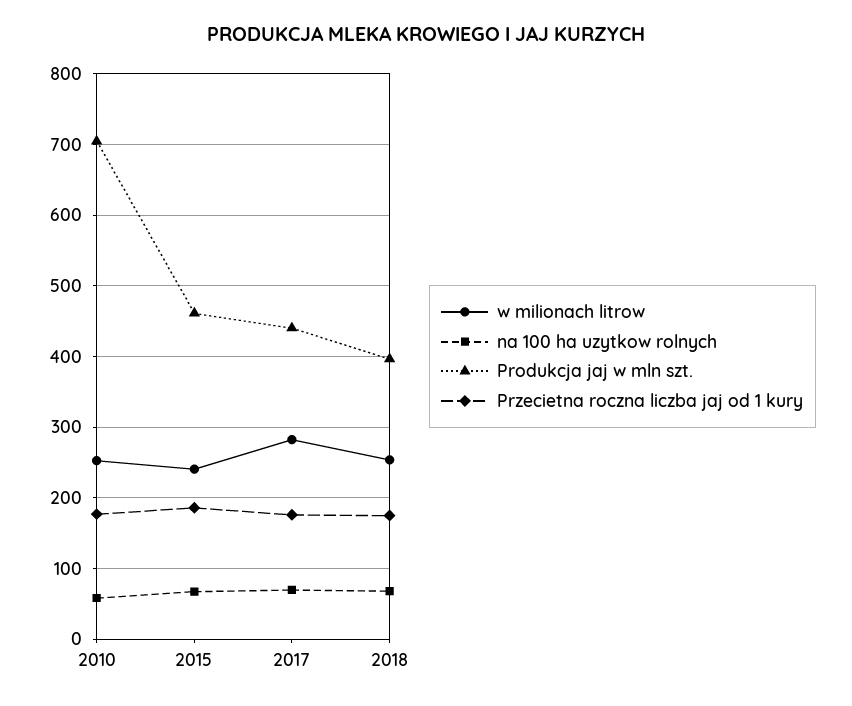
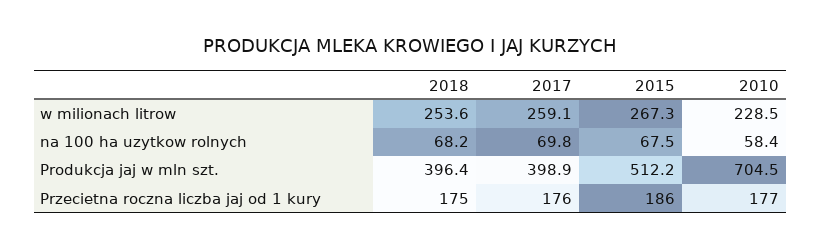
  {
    "w milionach litrow": {
-     "2010": 250,
+     "2010": 228.5,
-     "2015": 240,
+     "2015": 267.3,
-     "2017": 280,
+     "2017": 259.1,
      "2018": 253.6
    },
    "na 100 ha uzytkow rolnych": {
      "2010": 58.4,
      "2015": 67.5,
      "2017": 69.8,
      "2018": 68.2
    },
    "Produkcja jaj w mln szt.": {
      "2010": 704.5,
-     "2015": 460,
+     "2015": 512.2,
-     "2017": 440,
+     "2017": 398.9,
      "2018": 396.4
    },
    "Przecietna roczna liczba jaj od 1 kury": {
      "2010": 177,
      "2015": 186,
      "2017": 176,
      "2018": 175
    }
  }

